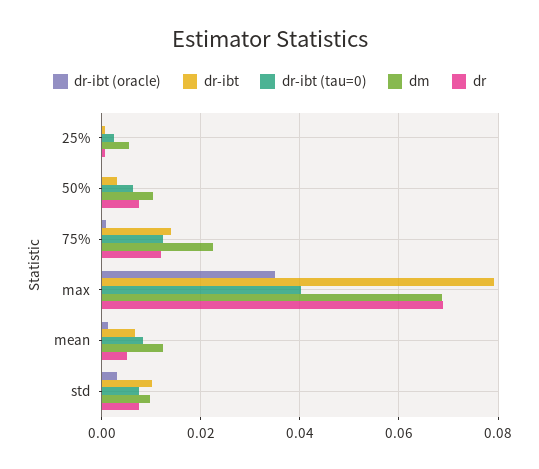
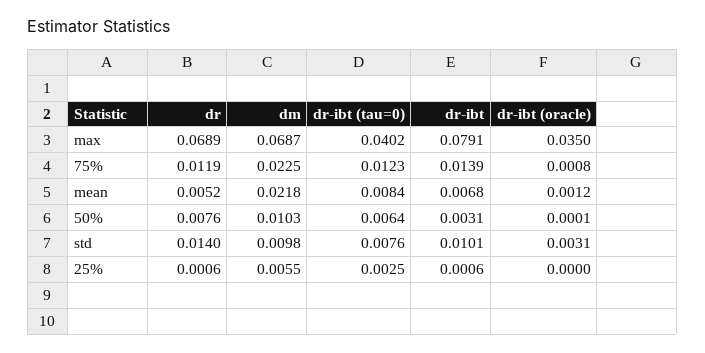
  {
    "dr-ibt (oracle)": {
      "25%": 0,
      "50%": 0.0001,
      "75%": 0.0008,
      "max": 0.035,
      "mean": 0.0012,
      "std": 0.0031
    },
    "dr-ibt": {
      "25%": 0.0006,
      "50%": 0.0031,
      "75%": 0.0139,
      "max": 0.0791,
      "mean": 0.0068,
      "std": 0.0101
    },
    "dr-ibt (tau=0)": {
      "25%": 0.0025,
      "50%": 0.0064,
      "75%": 0.0123,
      "max": 0.0402,
      "mean": 0.0084,
      "std": 0.0076
    },
    "dm": {
      "25%": 0.0055,
      "50%": 0.0103,
      "75%": 0.0225,
      "max": 0.0687,
-     "mean": 0.012,
+     "mean": 0.0218,
      "std": 0.0098
    },
    "dr": {
      "25%": 0.0006,
      "50%": 0.0076,
      "75%": 0.0119,
      "max": 0.0689,
      "mean": 0.0052,
-     "std": 0.008
+     "std": 0.014
    }
  }

